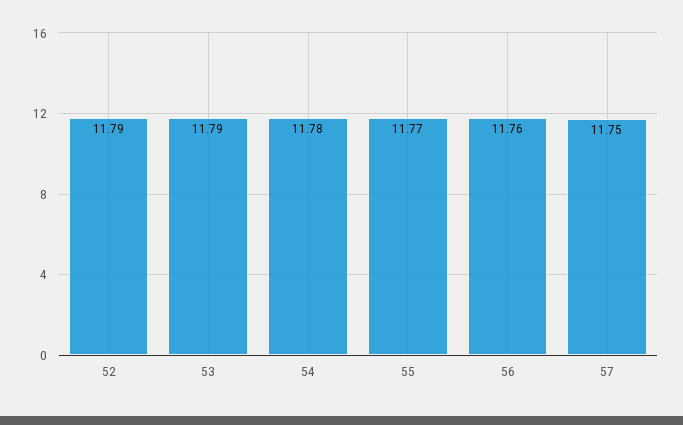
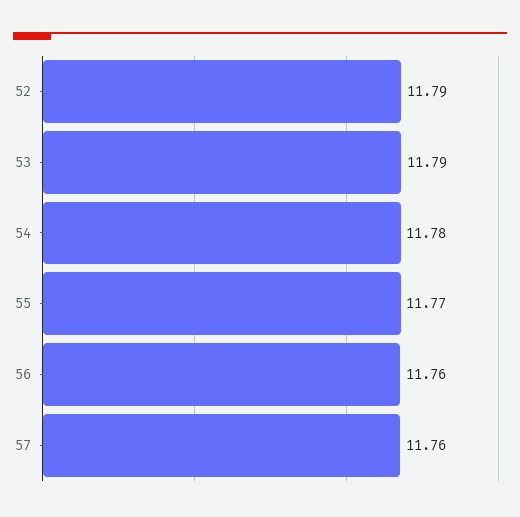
  {
    "52": 11.79,
    "53": 11.79,
    "54": 11.78,
    "55": 11.77,
    "56": 11.76,
-   "57": 11.75
+   "57": 11.76
  }

